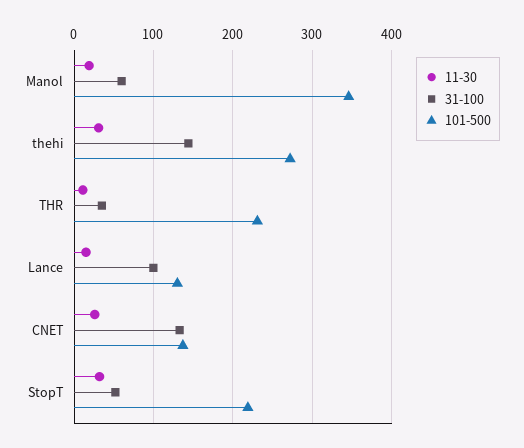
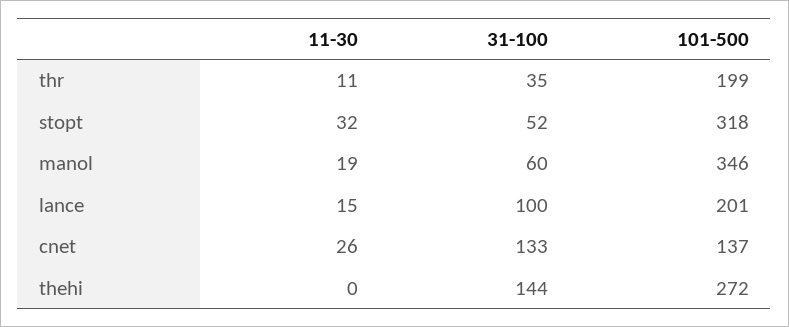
  {
    "11-30": {
      "Manol": 19,
-     "thehi": 30,
+     "thehi": 0,
      "THR": 11,
      "Lance": 15,
      "CNET": 26,
      "StopT": 32
    },
    "31-100": {
      "Manol": 60,
      "thehi": 144,
      "THR": 35,
      "Lance": 100,
      "CNET": 133,
      "StopT": 52
    },
    "101-500": {
      "Manol": 346,
      "thehi": 272,
-     "THR": 230,
+     "THR": 199,
-     "Lance": 130,
+     "Lance": 201,
      "CNET": 137,
-     "StopT": 220
+     "StopT": 318
    }
  }

